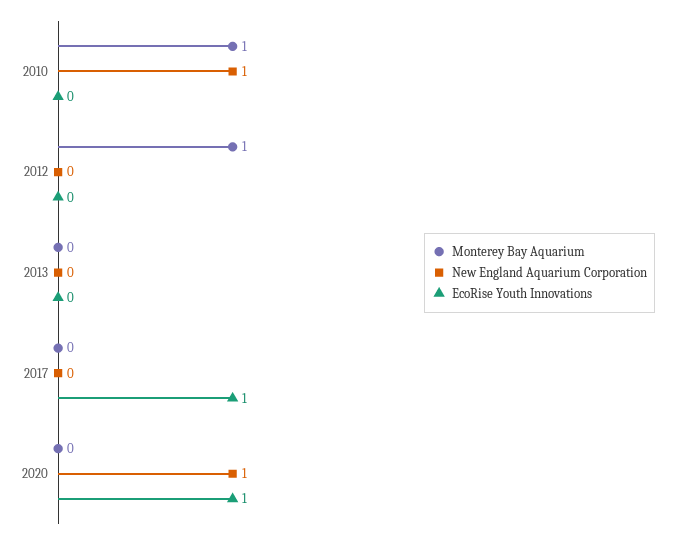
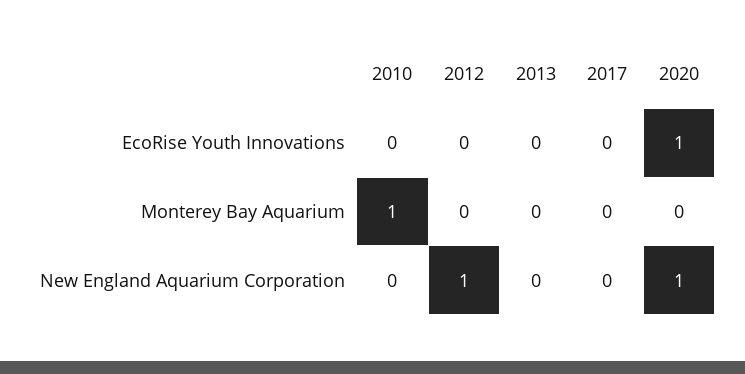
  {
    "Monterey Bay Aquarium": {
      "2010": 1,
-     "2012": 1,
+     "2012": 0,
      "2013": 0,
      "2017": 0,
      "2020": 0
    },
    "New England Aquarium Corporation": {
-     "2010": 1,
+     "2010": 0,
-     "2012": 0,
+     "2012": 1,
      "2013": 0,
      "2017": 0,
      "2020": 1
    },
    "EcoRise Youth Innovations": {
      "2010": 0,
      "2012": 0,
      "2013": 0,
-     "2017": 1,
+     "2017": 0,
      "2020": 1
    }
  }

